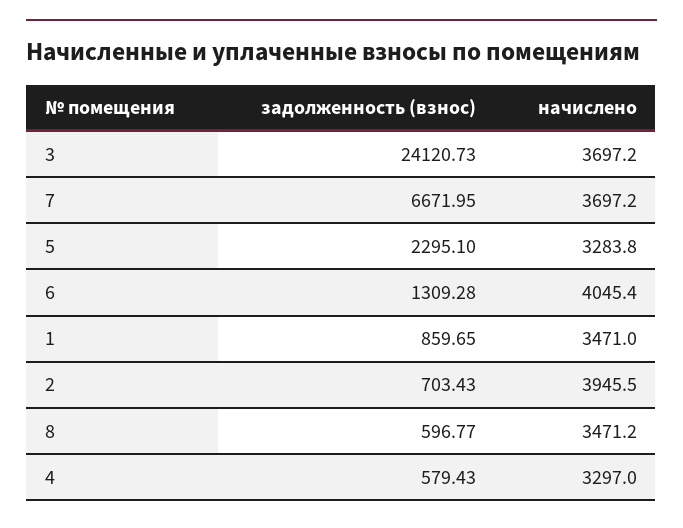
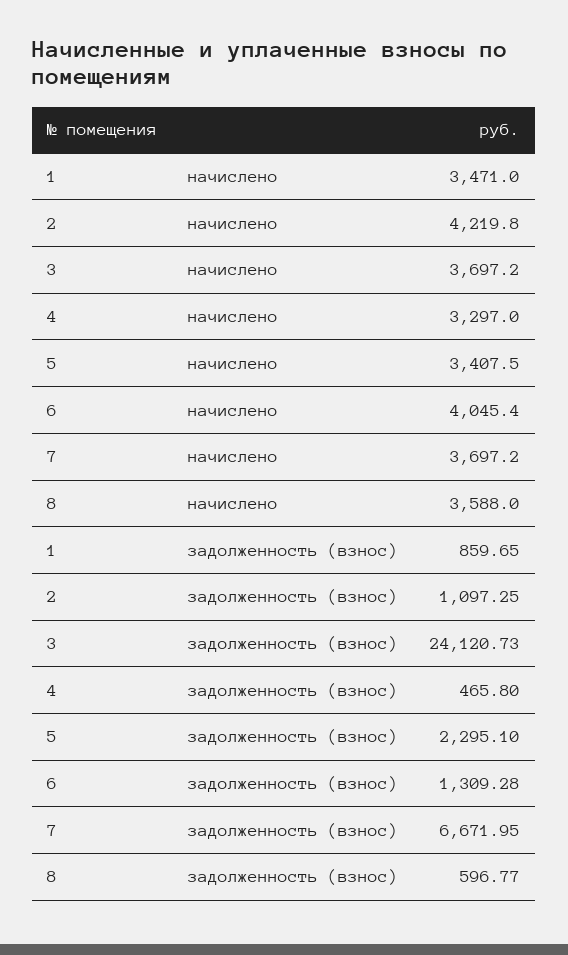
  {
    "задолженность (взнос)": {
      "3": 24120.73,
      "7": 6671.95,
      "5": 2295.1,
      "6": 1309.28,
      "1": 859.65,
-     "2": 703.43,
+     "2": 1097.25,
      "8": 596.77,
-     "4": 579.43
+     "4": 465.8
    },
    "начислено": {
      "3": 3697.2,
      "7": 3697.2,
-     "5": 3283.8,
+     "5": 3407.5,
      "6": 4045.4,
      "1": 3471,
-     "2": 3945.5,
+     "2": 4219.8,
-     "8": 3471.2,
+     "8": 3588,
      "4": 3297
    }
  }

